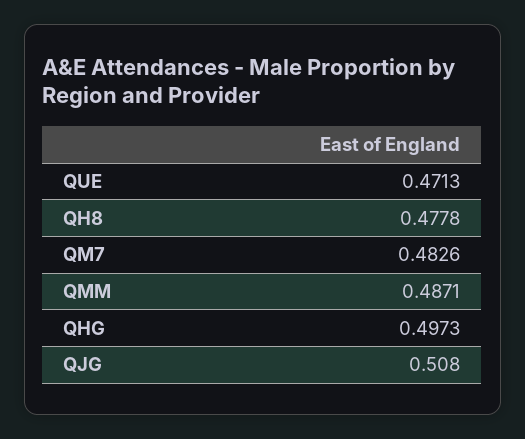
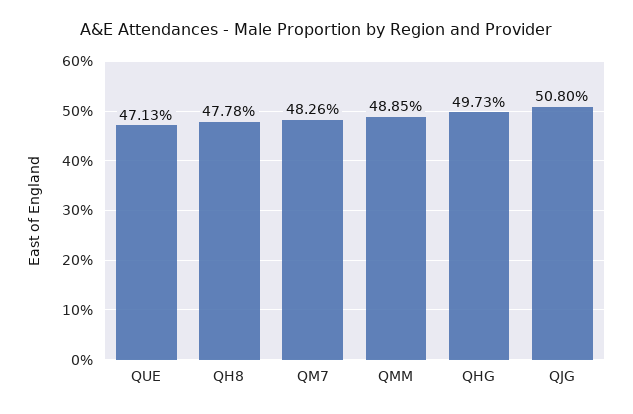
  {
    "QUE": 0.4713,
    "QH8": 0.4778,
    "QM7": 0.4826,
-   "QMM": 0.4871,
+   "QMM": 0.4885,
    "QHG": 0.4973,
    "QJG": 0.508
  }

